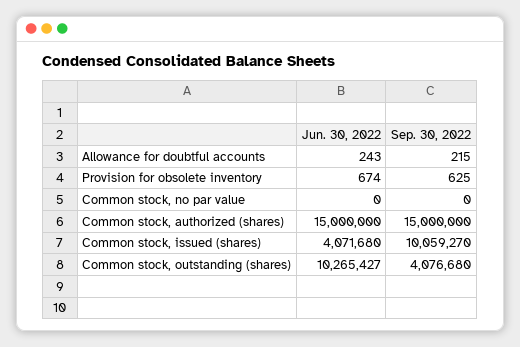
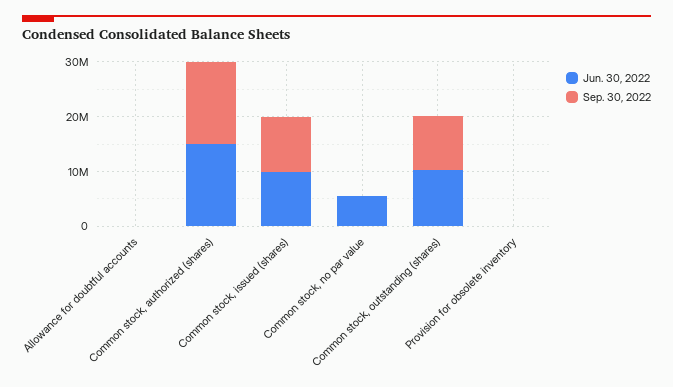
  {
    "Jun. 30, 2022": {
      "Allowance for doubtful accounts": 243,
      "Provision for obsolete inventory": 674,
-     "Common stock, no par value": 0,
+     "Common stock, no par value": 6000000,
      "Common stock, authorized (shares)": 15000000,
-     "Common stock, issued (shares)": 4071680,
+     "Common stock, issued (shares)": 10000000,
      "Common stock, outstanding (shares)": 10265427
    },
    "Sep. 30, 2022": {
      "Allowance for doubtful accounts": 215,
      "Provision for obsolete inventory": 625,
      "Common stock, no par value": 0,
      "Common stock, authorized (shares)": 15000000,
      "Common stock, issued (shares)": 10059270,
-     "Common stock, outstanding (shares)": 4076680
+     "Common stock, outstanding (shares)": 10000000
    }
  }

